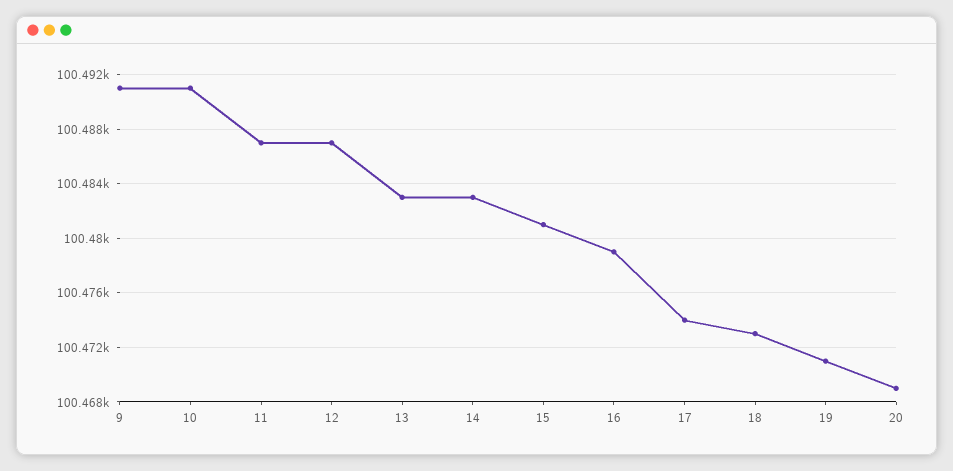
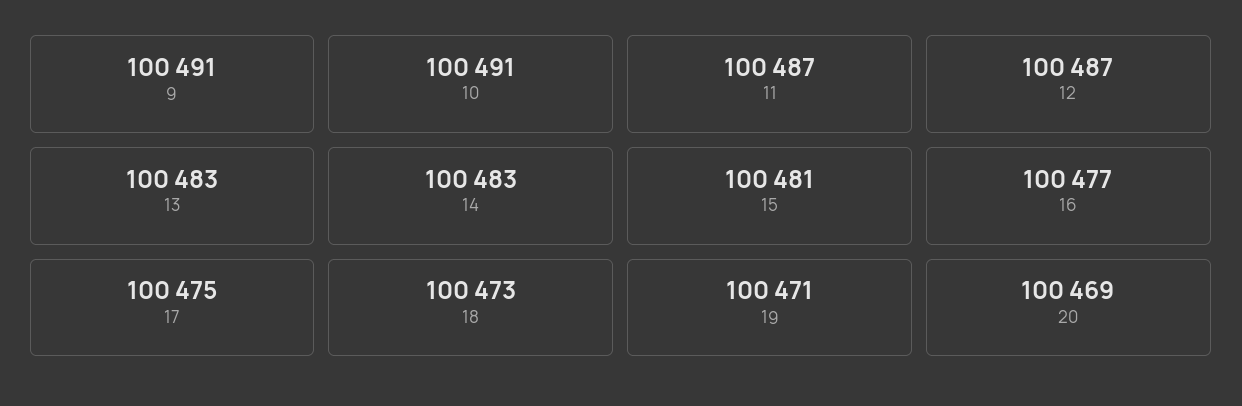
  {
    "9": 100491,
    "10": 100491,
    "11": 100487,
    "12": 100487,
    "13": 100483,
    "14": 100483,
    "15": 100481,
-   "16": 100479,
+   "16": 100477,
-   "17": 100474,
+   "17": 100475,
    "18": 100473,
    "19": 100471,
    "20": 100469
  }

